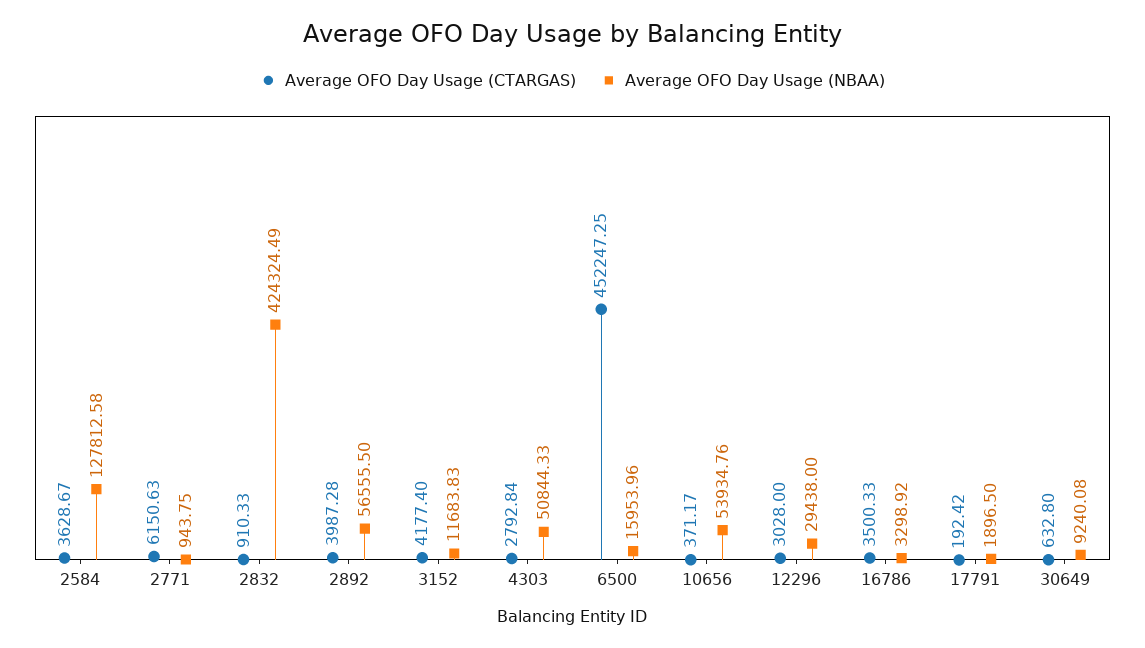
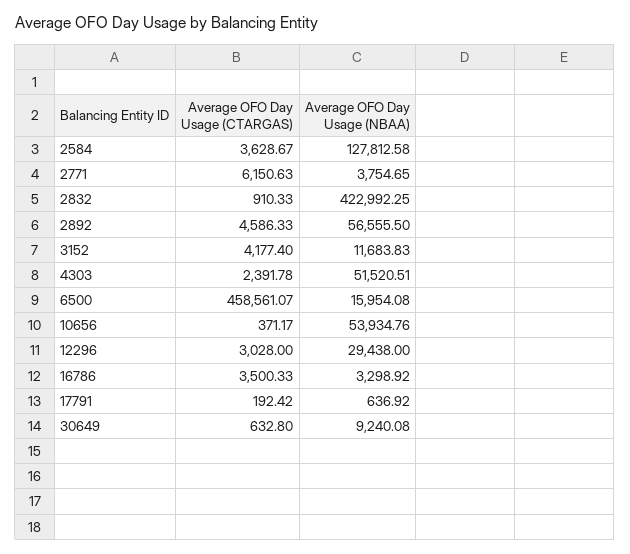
  {
    "Average OFO Day Usage (CTARGAS)": {
      "2584": 3628.67,
      "2771": 6150.63,
      "2832": 910.33,
-     "2892": 3987.28,
+     "2892": 4586.33,
      "3152": 4177.4,
-     "4303": 2792.84,
+     "4303": 2391.78,
-     "6500": 452247.25,
+     "6500": 458561.07,
      "10656": 371.17,
      "12296": 3028,
      "16786": 3500.33,
      "17791": 192.42,
      "30649": 632.8
    },
    "Average OFO Day Usage (NBAA)": {
      "2584": 127812.58,
-     "2771": 943.75,
+     "2771": 3754.65,
-     "2832": 424324.49,
+     "2832": 422992.25,
      "2892": 56555.5,
      "3152": 11683.83,
-     "4303": 50844.33,
+     "4303": 51520.51,
-     "6500": 15953.96,
+     "6500": 15954.08,
      "10656": 53934.76,
      "12296": 29438,
      "16786": 3298.92,
-     "17791": 1896.5,
+     "17791": 636.92,
      "30649": 9240.08
    }
  }

